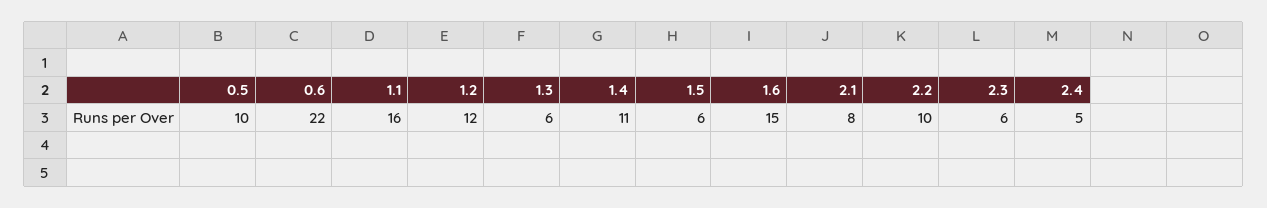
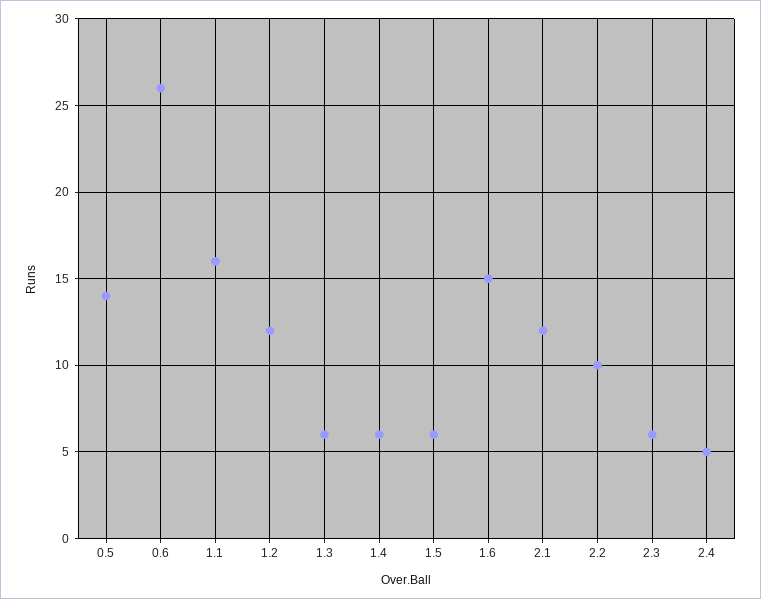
  {
-   "0.5": 10,
+   "0.5": 14,
-   "0.6": 22,
+   "0.6": 26,
    "1.1": 16,
    "1.2": 12,
    "1.3": 6,
-   "1.4": 11,
+   "1.4": 6,
    "1.5": 6,
    "1.6": 15,
-   "2.1": 8,
+   "2.1": 12,
    "2.2": 10,
    "2.3": 6,
    "2.4": 5
  }

